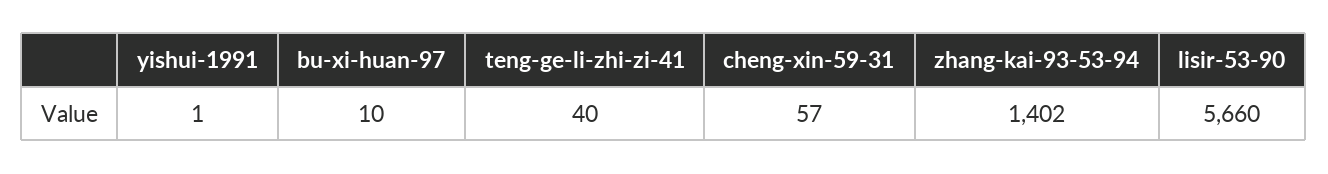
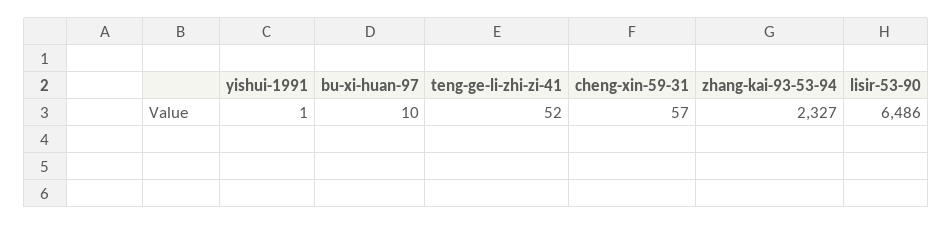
  {
    "yishui-1991": 1,
    "bu-xi-huan-97": 10,
-   "teng-ge-li-zhi-zi-41": 40,
+   "teng-ge-li-zhi-zi-41": 52,
    "cheng-xin-59-31": 57,
-   "zhang-kai-93-53-94": 1402,
+   "zhang-kai-93-53-94": 2327,
-   "lisir-53-90": 5660
+   "lisir-53-90": 6486
  }

